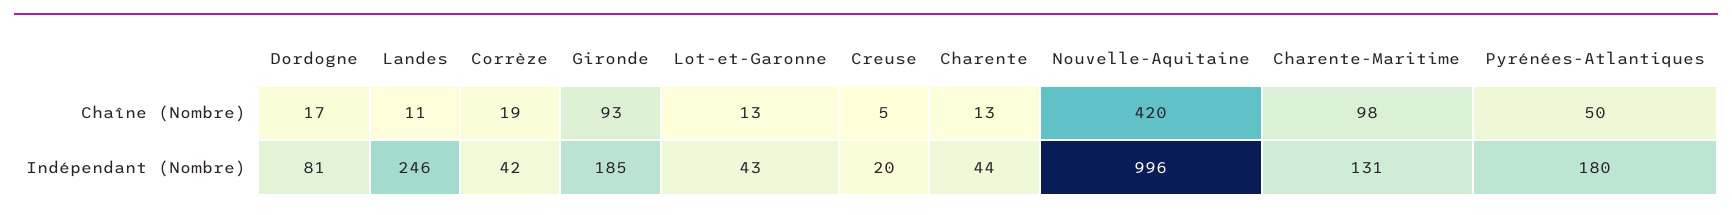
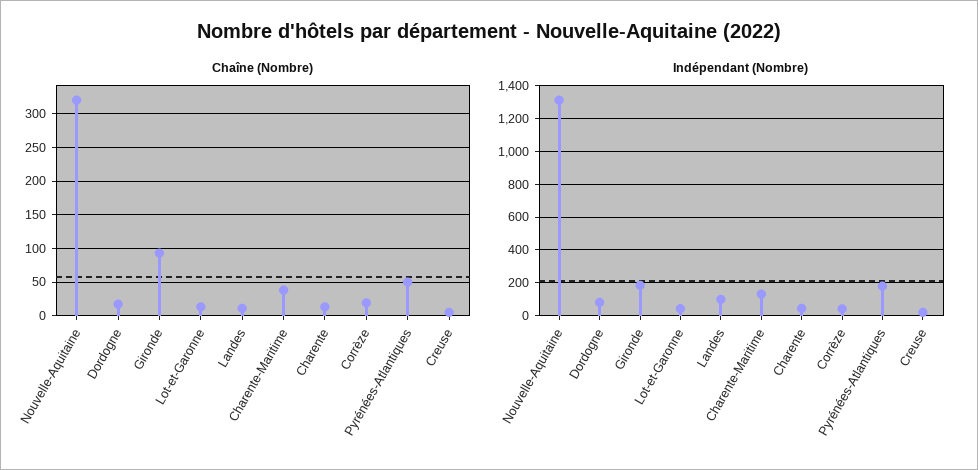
  {
    "Chaîne (Nombre)": {
      "Dordogne": 17,
      "Landes": 11,
      "Corrèze": 19,
      "Gironde": 93,
      "Lot-et-Garonne": 13,
      "Creuse": 5,
      "Charente": 13,
-     "Nouvelle-Aquitaine": 420,
+     "Nouvelle-Aquitaine": 320,
-     "Charente-Maritime": 98,
+     "Charente-Maritime": 40,
      "Pyrénées-Atlantiques": 50
    },
    "Indépendant (Nombre)": {
      "Dordogne": 81,
-     "Landes": 246,
+     "Landes": 100,
      "Corrèze": 42,
      "Gironde": 185,
      "Lot-et-Garonne": 43,
      "Creuse": 20,
      "Charente": 44,
-     "Nouvelle-Aquitaine": 996,
+     "Nouvelle-Aquitaine": 1300,
      "Charente-Maritime": 131,
      "Pyrénées-Atlantiques": 180
    }
  }

